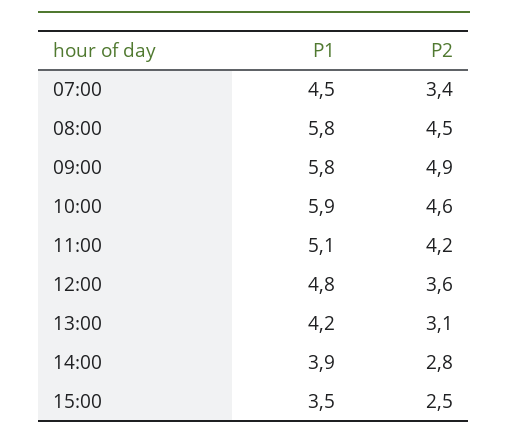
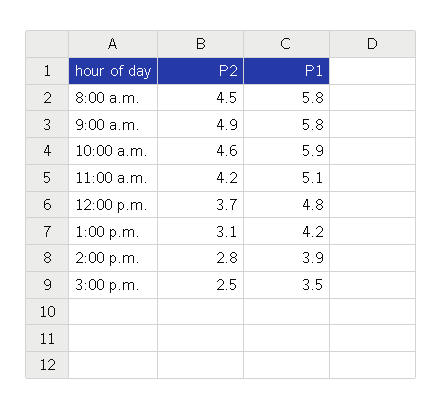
  {
    "P1": {
-     "07:00": 4.5,
      "08:00": 5.8,
      "09:00": 5.8,
      "10:00": 5.9,
      "11:00": 5.1,
      "12:00": 4.8,
      "13:00": 4.2,
      "14:00": 3.9,
      "15:00": 3.5
    },
    "P2": {
-     "07:00": 3.4,
      "08:00": 4.5,
      "09:00": 4.9,
      "10:00": 4.6,
      "11:00": 4.2,
-     "12:00": 3.6,
+     "12:00": 3.7,
      "13:00": 3.1,
      "14:00": 2.8,
      "15:00": 2.5
    }
  }

